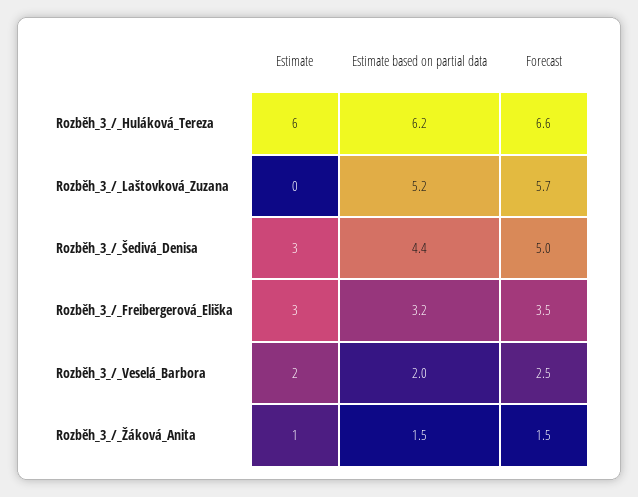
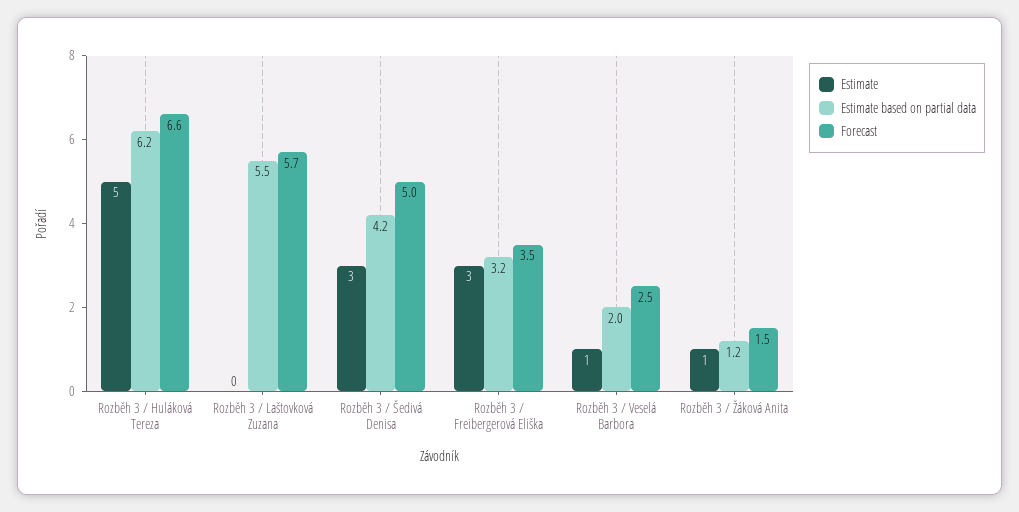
  {
    "Estimate": {
-     "Rozběh_3_/_Huláková_Tereza": 6,
+     "Rozběh_3_/_Huláková_Tereza": 5,
      "Rozběh_3_/_Laštovková_Zuzana": 0,
      "Rozběh_3_/_Šedivá_Denisa": 3,
      "Rozběh_3_/_Freibergerová_Eliška": 3,
-     "Rozběh_3_/_Veselá_Barbora": 2,
+     "Rozběh_3_/_Veselá_Barbora": 1,
      "Rozběh_3_/_Žáková_Anita": 1
    },
    "Estimate based on partial data": {
      "Rozběh_3_/_Huláková_Tereza": 6.2,
-     "Rozběh_3_/_Laštovková_Zuzana": 5.2,
+     "Rozběh_3_/_Laštovková_Zuzana": 5.5,
-     "Rozběh_3_/_Šedivá_Denisa": 4.4,
+     "Rozběh_3_/_Šedivá_Denisa": 4.2,
      "Rozběh_3_/_Freibergerová_Eliška": 3.2,
      "Rozběh_3_/_Veselá_Barbora": 2,
-     "Rozběh_3_/_Žáková_Anita": 1.5
+     "Rozběh_3_/_Žáková_Anita": 1.2
    },
    "Forecast": {
      "Rozběh_3_/_Huláková_Tereza": 6.6,
      "Rozběh_3_/_Laštovková_Zuzana": 5.7,
      "Rozběh_3_/_Šedivá_Denisa": 5,
      "Rozběh_3_/_Freibergerová_Eliška": 3.5,
      "Rozběh_3_/_Veselá_Barbora": 2.5,
      "Rozběh_3_/_Žáková_Anita": 1.5
    }
  }

